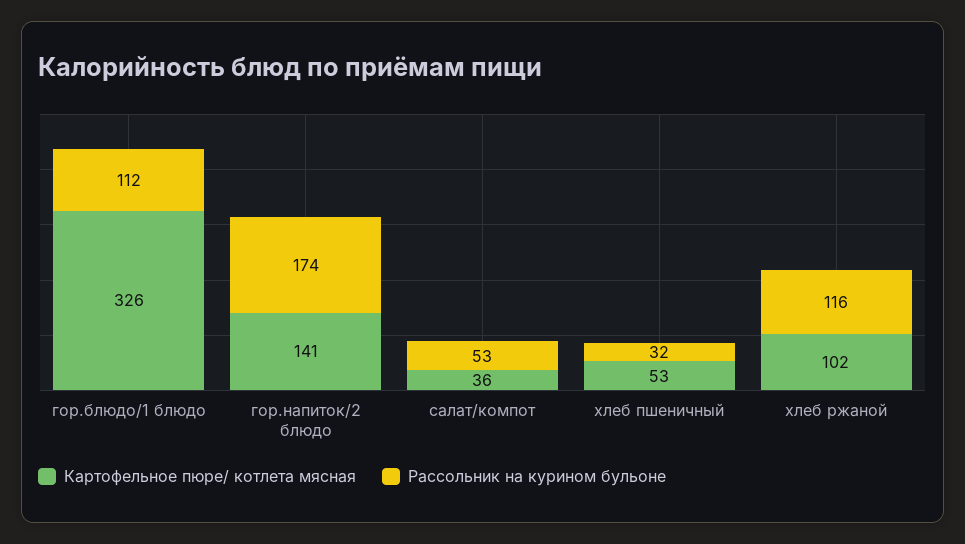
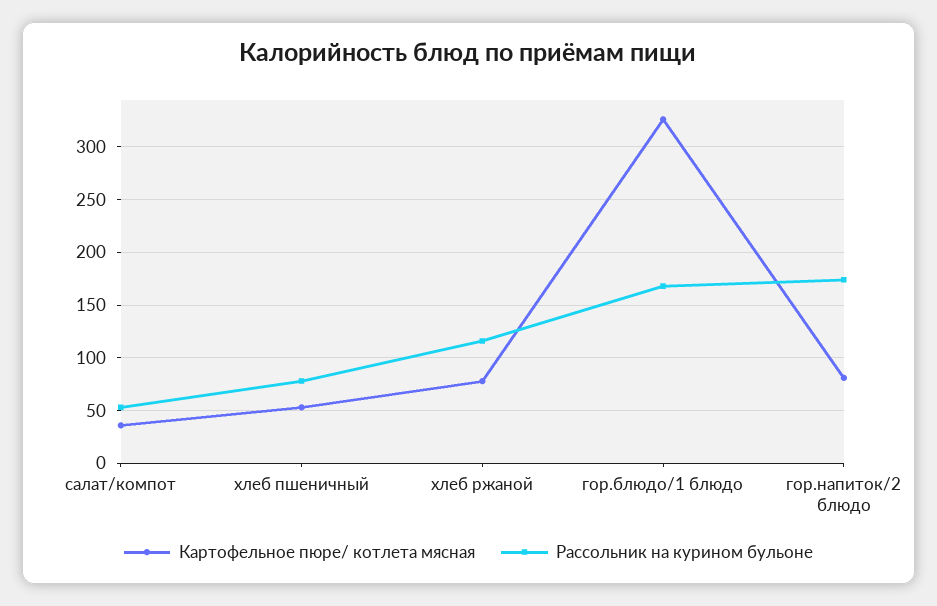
  {
    "Картофельное пюре/ котлета мясная": {
      "гор.блюдо/1 блюдо": 326,
-     "гор.напиток/2 блюдо": 141,
+     "гор.напиток/2 блюдо": 80,
      "салат/компот": 36,
      "хлеб пшеничный": 53,
-     "хлеб ржаной": 102
+     "хлеб ржаной": 80
    },
    "Рассольник на курином бульоне": {
-     "гор.блюдо/1 блюдо": 112,
+     "гор.блюдо/1 блюдо": 170,
      "гор.напиток/2 блюдо": 174,
      "салат/компот": 53,
-     "хлеб пшеничный": 32,
+     "хлеб пшеничный": 80,
      "хлеб ржаной": 116
    }
  }

